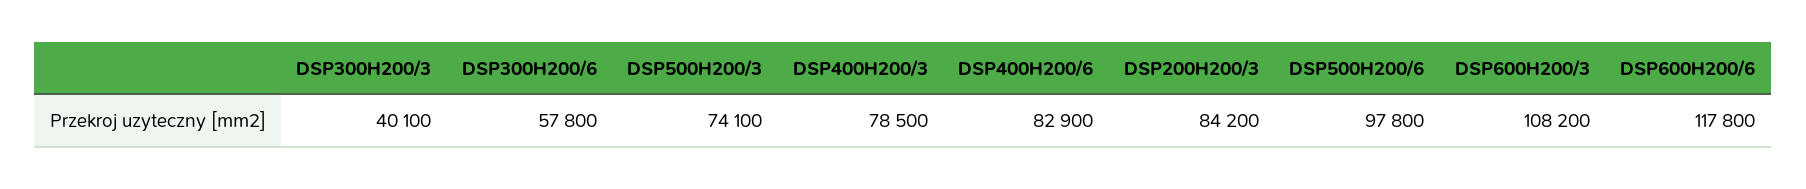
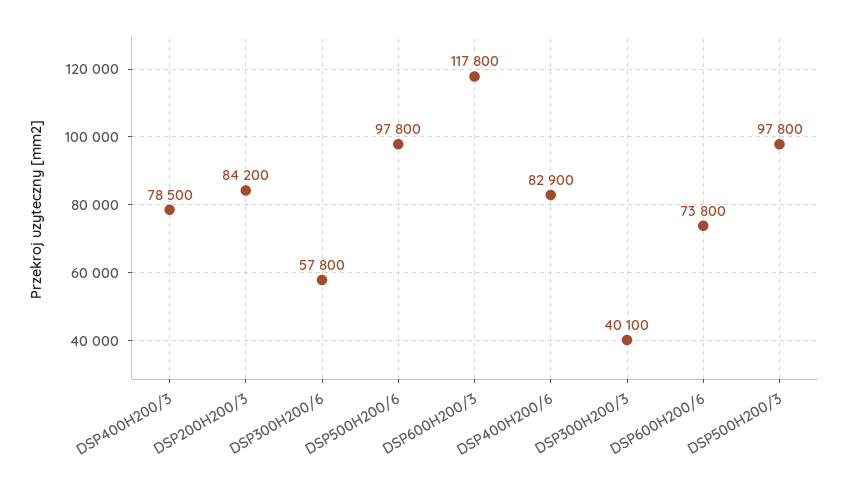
  {
    "DSP300H200/3": 40100,
    "DSP300H200/6": 57800,
-   "DSP500H200/3": 74100,
+   "DSP500H200/3": 97800,
    "DSP400H200/3": 78500,
    "DSP400H200/6": 82900,
    "DSP200H200/3": 84200,
    "DSP500H200/6": 97800,
-   "DSP600H200/3": 108200,
+   "DSP600H200/3": 117800,
-   "DSP600H200/6": 117800
+   "DSP600H200/6": 73800
  }

